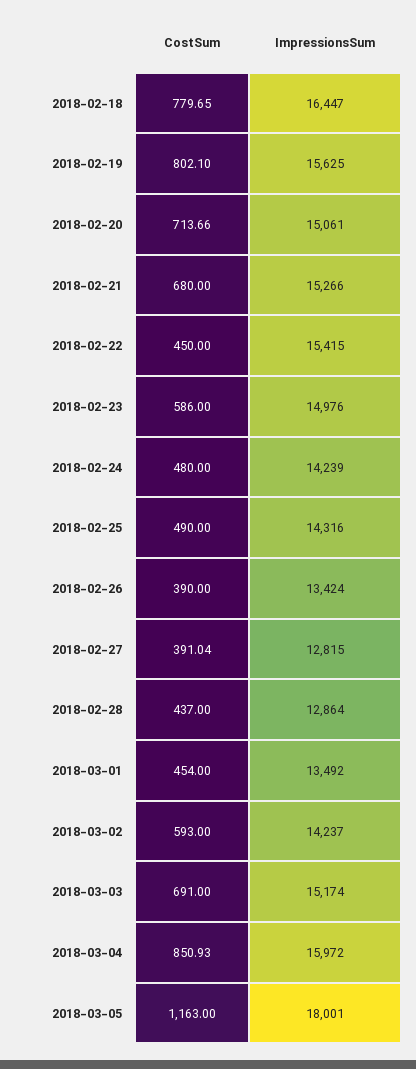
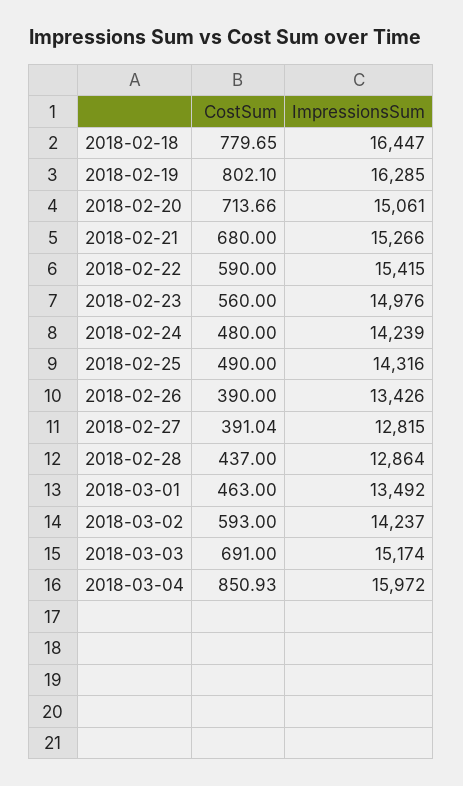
  {
    "CostSum": {
      "2018-02-18": 779.65,
      "2018-02-19": 802.1,
      "2018-02-20": 713.66,
      "2018-02-21": 680,
-     "2018-02-22": 450,
+     "2018-02-22": 590,
-     "2018-02-23": 586,
+     "2018-02-23": 560,
      "2018-02-24": 480,
      "2018-02-25": 490,
      "2018-02-26": 390,
      "2018-02-27": 391.04,
      "2018-02-28": 437,
-     "2018-03-01": 454,
+     "2018-03-01": 463,
      "2018-03-02": 593,
      "2018-03-03": 691,
-     "2018-03-04": 850.93,
+     "2018-03-04": 850.93
-     "2018-03-05": 1163
    },
    "ImpressionsSum": {
      "2018-02-18": 16447,
-     "2018-02-19": 15625,
+     "2018-02-19": 16285,
      "2018-02-20": 15061,
      "2018-02-21": 15266,
      "2018-02-22": 15415,
      "2018-02-23": 14976,
      "2018-02-24": 14239,
      "2018-02-25": 14316,
-     "2018-02-26": 13424,
+     "2018-02-26": 13426,
      "2018-02-27": 12815,
      "2018-02-28": 12864,
      "2018-03-01": 13492,
      "2018-03-02": 14237,
      "2018-03-03": 15174,
-     "2018-03-04": 15972,
+     "2018-03-04": 15972
-     "2018-03-05": 18001
    }
  }

